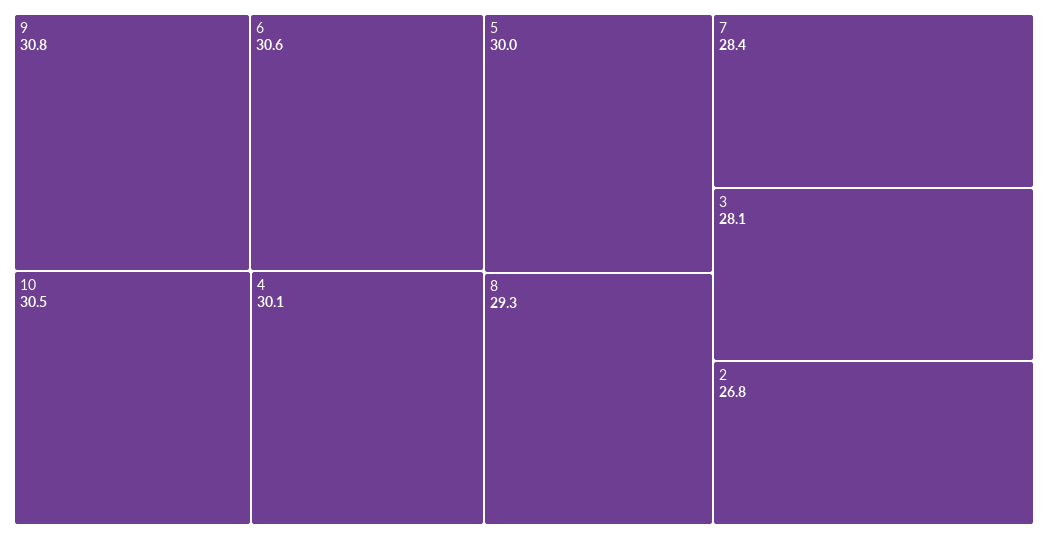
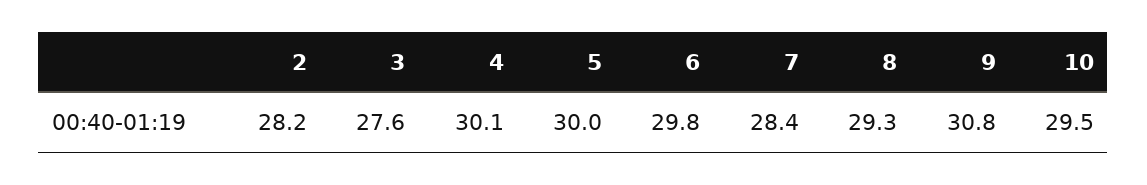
  {
    "9": 30.8,
-   "6": 30.6,
+   "6": 29.8,
-   "10": 30.5,
+   "10": 29.5,
    "4": 30.1,
    "5": 30,
    "8": 29.3,
    "7": 28.4,
-   "3": 28.1,
+   "3": 27.6,
-   "2": 26.8
+   "2": 28.2
  }

